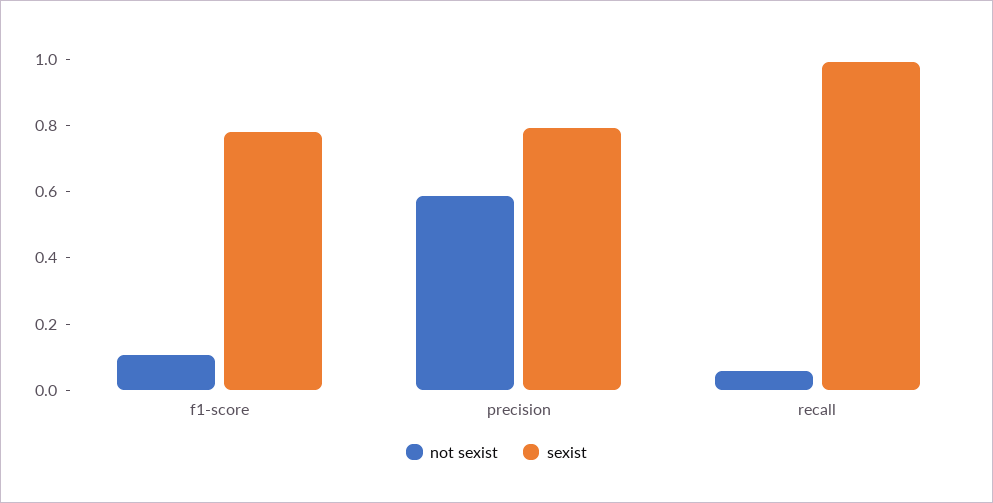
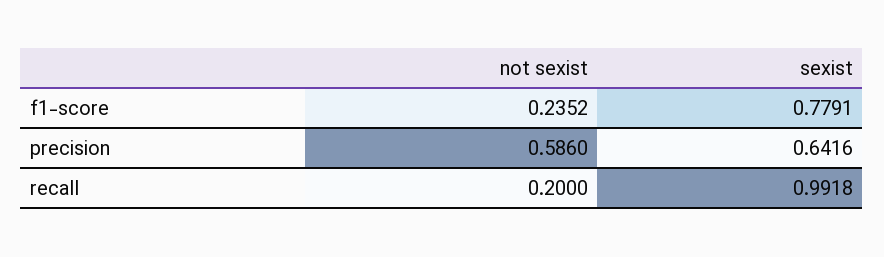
  {
    "not sexist": {
-     "f1-score": 0.1,
+     "f1-score": 0.2352,
      "precision": 0.586,
-     "recall": 0.05
+     "recall": 0.2
    },
    "sexist": {
      "f1-score": 0.7791,
-     "precision": 0.8,
+     "precision": 0.6416,
      "recall": 0.9918
    }
  }

